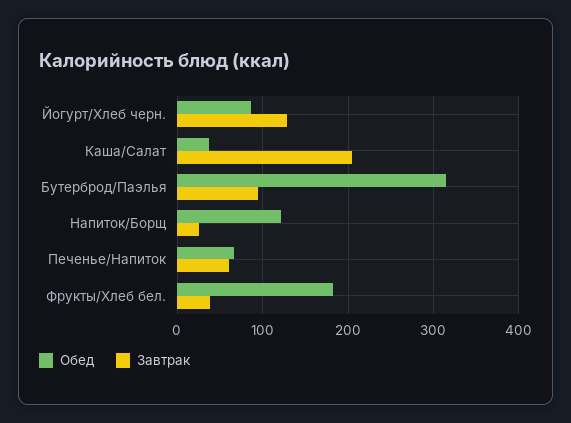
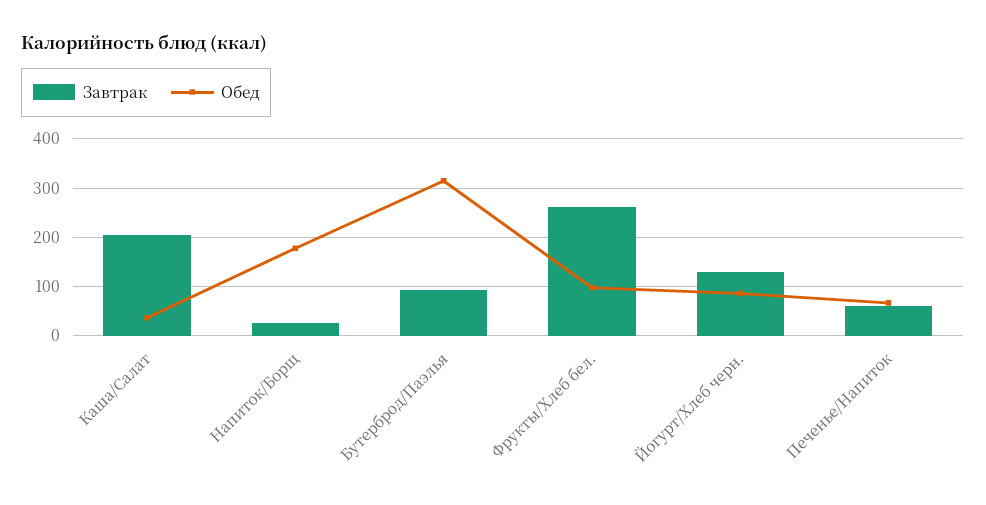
  {
    "Обед": {
      "Йогурт/Хлеб черн.": 90,
      "Каша/Салат": 40,
      "Бутерброд/Паэлья": 310,
-     "Напиток/Борщ": 120,
+     "Напиток/Борщ": 180,
      "Печенье/Напиток": 70,
-     "Фрукты/Хлеб бел.": 180
+     "Фрукты/Хлеб бел.": 100
    },
    "Завтрак": {
      "Йогурт/Хлеб черн.": 130,
      "Каша/Салат": 200,
      "Бутерброд/Паэлья": 90,
      "Напиток/Борщ": 30,
      "Печенье/Напиток": 60,
-     "Фрукты/Хлеб бел.": 40
+     "Фрукты/Хлеб бел.": 260
    }
  }

